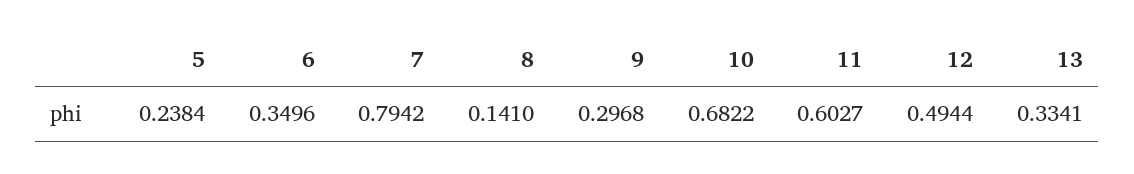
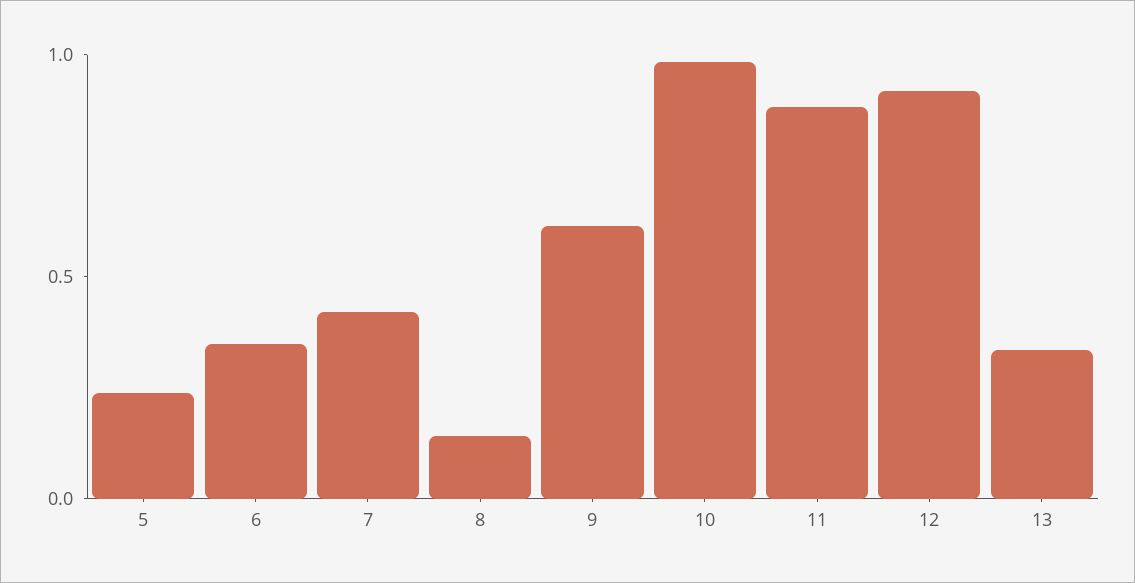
  {
    "5": 0.2384,
    "6": 0.3496,
-   "7": 0.7942,
+   "7": 0.4,
    "8": 0.141,
-   "9": 0.2968,
+   "9": 0.6,
-   "10": 0.6822,
+   "10": 1,
-   "11": 0.6027,
+   "11": 0.9,
-   "12": 0.4944,
+   "12": 0.9,
    "13": 0.3341
  }

